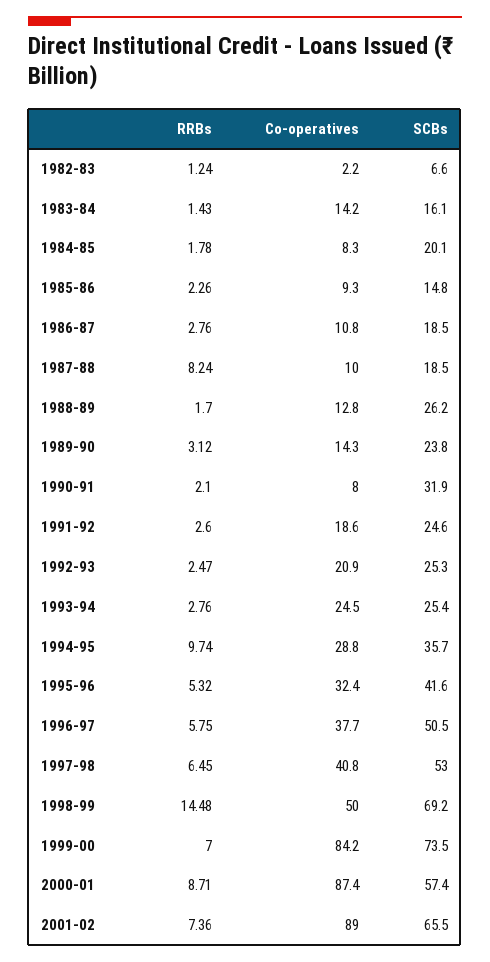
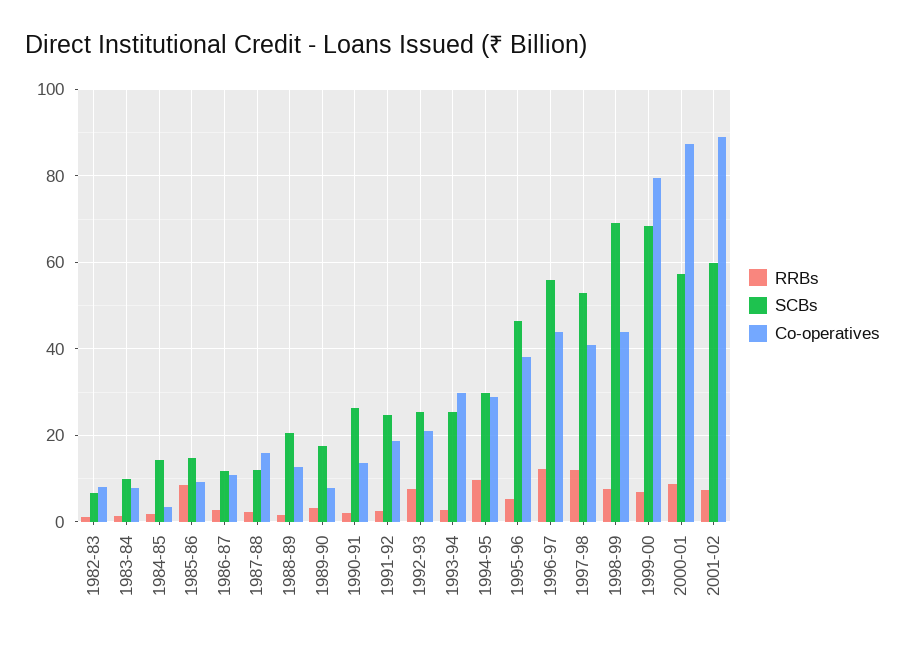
  {
    "RRBs": {
      "1982-83": 1.24,
      "1983-84": 1.43,
      "1984-85": 1.78,
-     "1985-86": 2.26,
+     "1985-86": 8,
      "1986-87": 2.76,
-     "1987-88": 8.24,
+     "1987-88": 2,
      "1988-89": 1.7,
      "1989-90": 3.12,
      "1990-91": 2.1,
      "1991-92": 2.6,
-     "1992-93": 2.47,
+     "1992-93": 8,
      "1993-94": 2.76,
      "1994-95": 9.74,
      "1995-96": 5.32,
-     "1996-97": 5.75,
+     "1996-97": 12,
-     "1997-98": 6.45,
+     "1997-98": 12,
-     "1998-99": 14.48,
+     "1998-99": 8,
      "1999-00": 7,
      "2000-01": 8.71,
      "2001-02": 7.36
    },
    "Co-operatives": {
-     "1982-83": 2.2,
+     "1982-83": 8,
-     "1983-84": 14.2,
+     "1983-84": 8,
-     "1984-85": 8.3,
+     "1984-85": 4,
      "1985-86": 9.3,
      "1986-87": 10.8,
-     "1987-88": 10,
+     "1987-88": 16,
      "1988-89": 12.8,
-     "1989-90": 14.3,
+     "1989-90": 8,
-     "1990-91": 8,
+     "1990-91": 14,
      "1991-92": 18.6,
      "1992-93": 20.9,
-     "1993-94": 24.5,
+     "1993-94": 30,
      "1994-95": 28.8,
-     "1995-96": 32.4,
+     "1995-96": 38,
-     "1996-97": 37.7,
+     "1996-97": 44,
      "1997-98": 40.8,
-     "1998-99": 50,
+     "1998-99": 44,
-     "1999-00": 84.2,
+     "1999-00": 80,
      "2000-01": 87.4,
      "2001-02": 89
    },
    "SCBs": {
      "1982-83": 6.6,
-     "1983-84": 16.1,
+     "1983-84": 10,
-     "1984-85": 20.1,
+     "1984-85": 14,
      "1985-86": 14.8,
-     "1986-87": 18.5,
+     "1986-87": 12,
-     "1987-88": 18.5,
+     "1987-88": 12,
-     "1988-89": 26.2,
+     "1988-89": 20,
-     "1989-90": 23.8,
+     "1989-90": 18,
-     "1990-91": 31.9,
+     "1990-91": 26,
      "1991-92": 24.6,
      "1992-93": 25.3,
      "1993-94": 25.4,
-     "1994-95": 35.7,
+     "1994-95": 30,
-     "1995-96": 41.6,
+     "1995-96": 46,
-     "1996-97": 50.5,
+     "1996-97": 56,
      "1997-98": 53,
      "1998-99": 69.2,
-     "1999-00": 73.5,
+     "1999-00": 68,
      "2000-01": 57.4,
-     "2001-02": 65.5
+     "2001-02": 60
    }
  }

